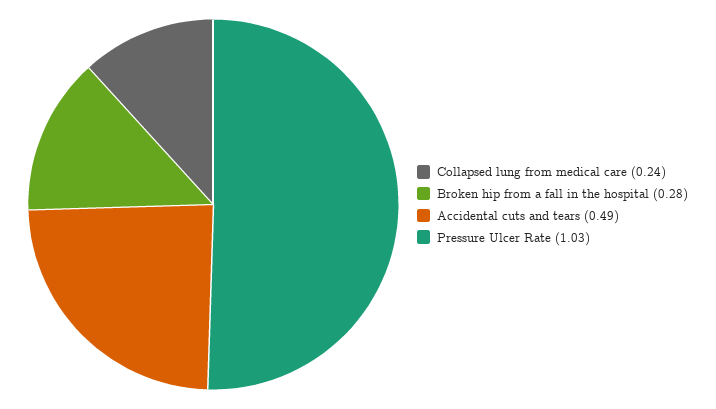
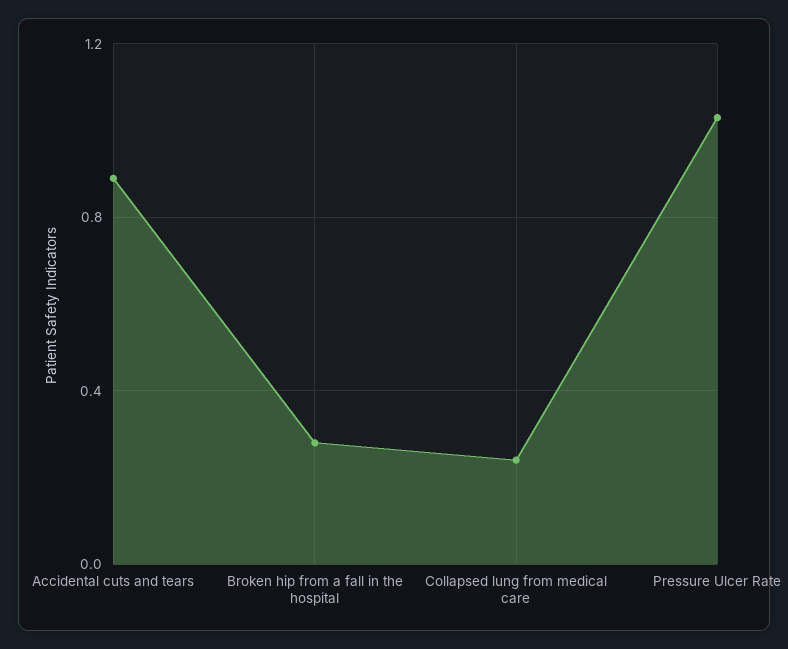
  {
    "Collapsed lung from medical care": 0.24,
    "Broken hip from a fall in the hospital": 0.28,
-   "Accidental cuts and tears": 0.49,
+   "Accidental cuts and tears": 0.9,
    "Pressure Ulcer Rate": 1.03
  }

